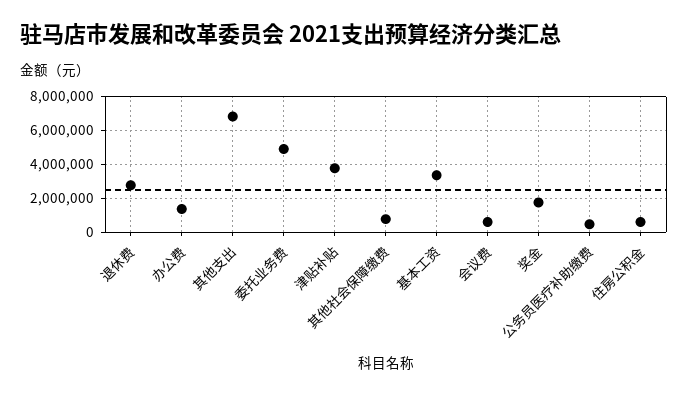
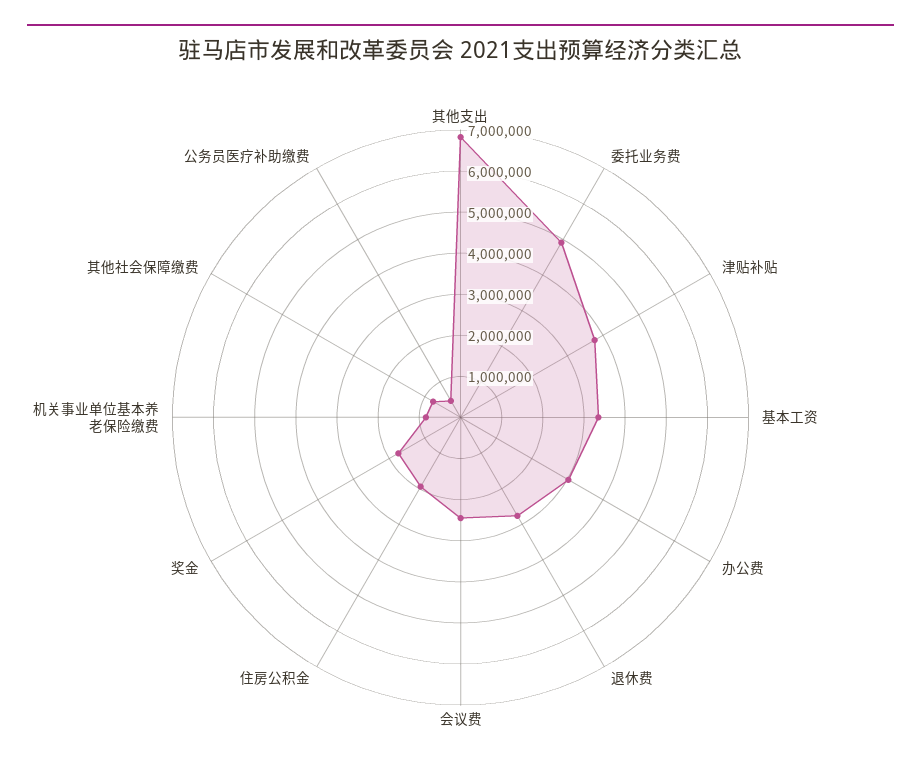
  {
    "退休费": 2800000,
-   "办公费": 1500000,
+   "办公费": 3000000,
    "其他支出": 6800000,
    "委托业务费": 5000000,
    "津贴补贴": 3800000,
    "其他社会保障缴费": 800000,
    "基本工资": 3400000,
-   "会议费": 500000,
+   "会议费": 2400000,
    "奖金": 1800000,
    "公务员医疗补助缴费": 400000,
-   "住房公积金": 500000
+   "住房公积金": 2000000,
+   "机关事业单位基本养老保险缴费": 800000
  }

